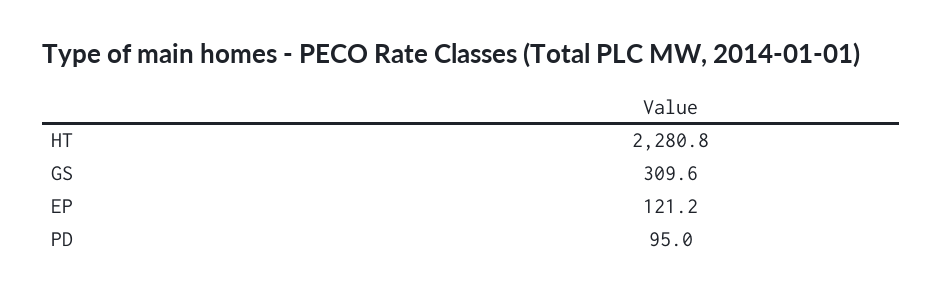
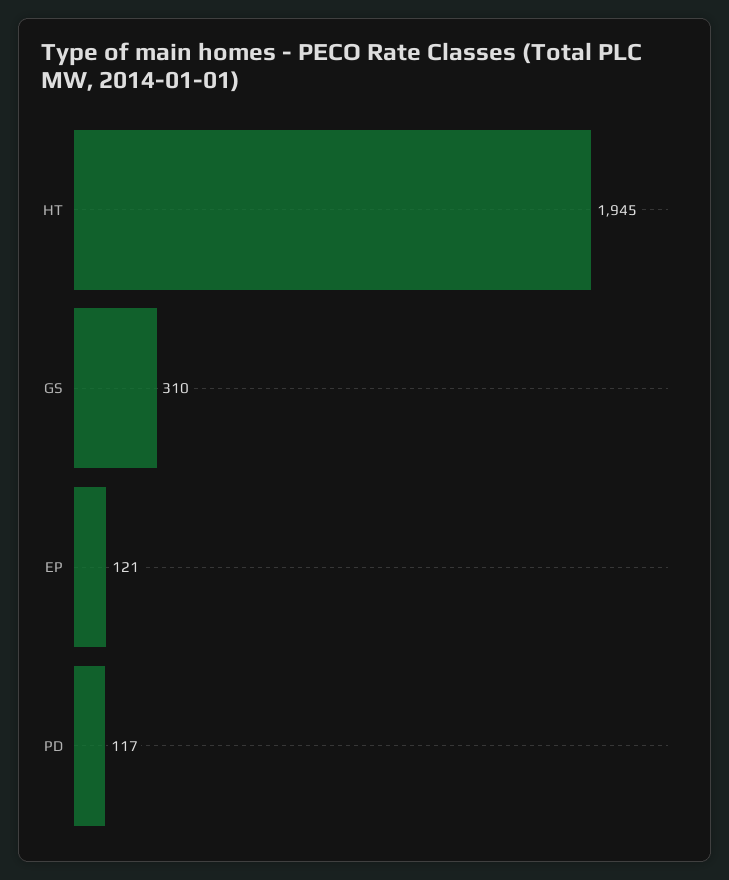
  {
-   "HT": 2280.8,
+   "HT": 1945,
    "GS": 309.6,
    "EP": 121.2,
-   "PD": 95
+   "PD": 117
  }

